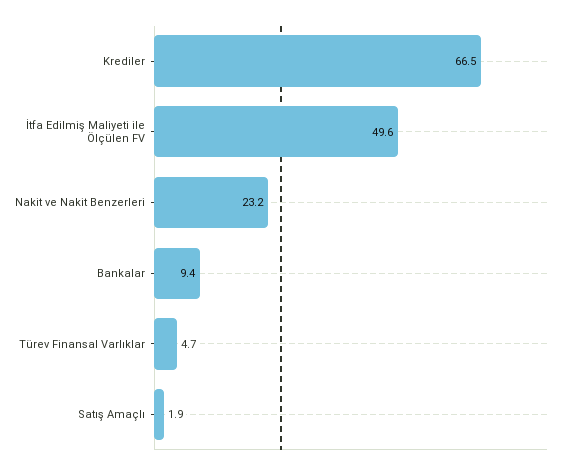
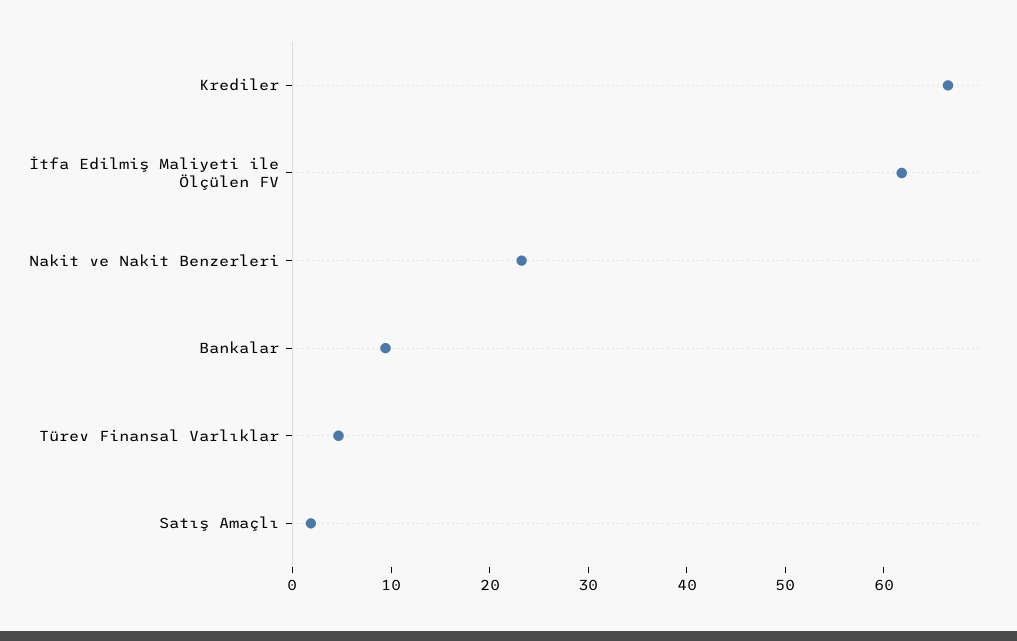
  {
    "Krediler": 66.5,
-   "İtfa Edilmiş Maliyeti ile Ölçülen FV": 49.6,
+   "İtfa Edilmiş Maliyeti ile Ölçülen FV": 62,
    "Nakit ve Nakit Benzerleri": 23.2,
    "Bankalar": 9.4,
    "Türev Finansal Varlıklar": 4.7,
    "Satış Amaçlı": 1.9
  }

